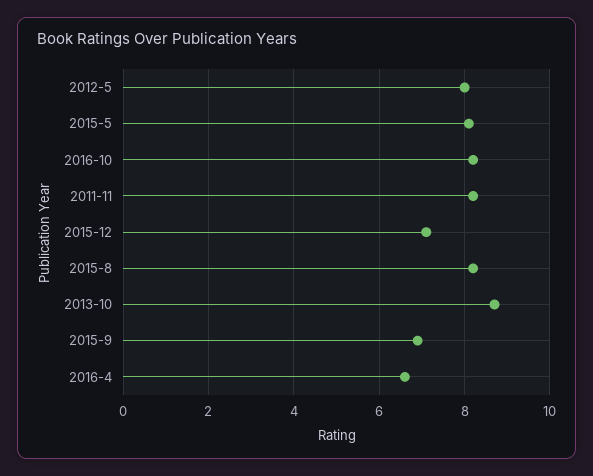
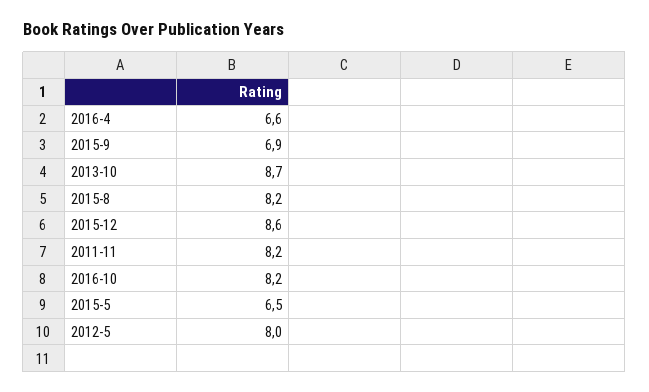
  {
    "2012-5": 8,
-   "2015-5": 8,
+   "2015-5": 6.5,
    "2016-10": 8.2,
    "2011-11": 8.2,
-   "2015-12": 7,
+   "2015-12": 8.6,
    "2015-8": 8.2,
    "2013-10": 8.7,
    "2015-9": 6.9,
    "2016-4": 6.6
  }

